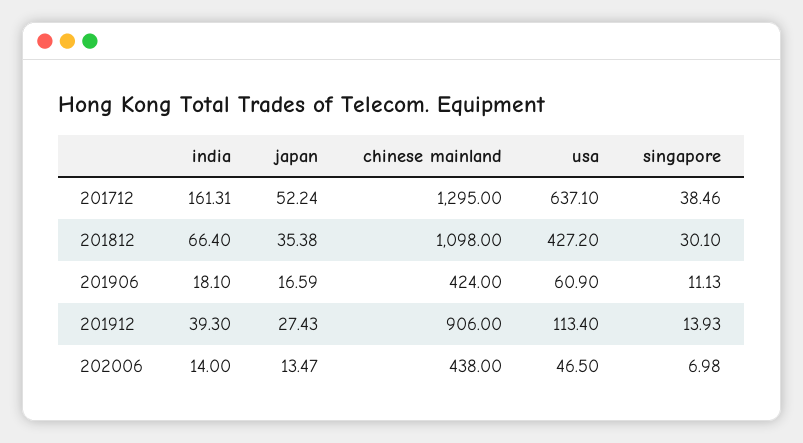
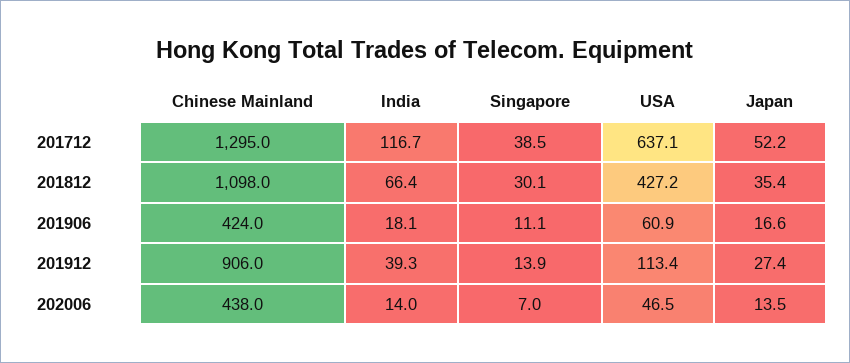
  {
    "india": {
-     "201712": 161.31,
+     "201712": 116.7,
      "201812": 66.4,
      "201906": 18.1,
      "201912": 39.3,
      "202006": 14
    },
    "japan": {
      "201712": 52.24,
      "201812": 35.38,
      "201906": 16.59,
      "201912": 27.43,
      "202006": 13.47
    },
    "chinese mainland": {
      "201712": 1295,
      "201812": 1098,
      "201906": 424,
      "201912": 906,
      "202006": 438
    },
    "usa": {
      "201712": 637.1,
      "201812": 427.2,
      "201906": 60.9,
      "201912": 113.4,
      "202006": 46.5
    },
    "singapore": {
      "201712": 38.46,
      "201812": 30.1,
      "201906": 11.13,
      "201912": 13.93,
      "202006": 6.98
    }
  }

